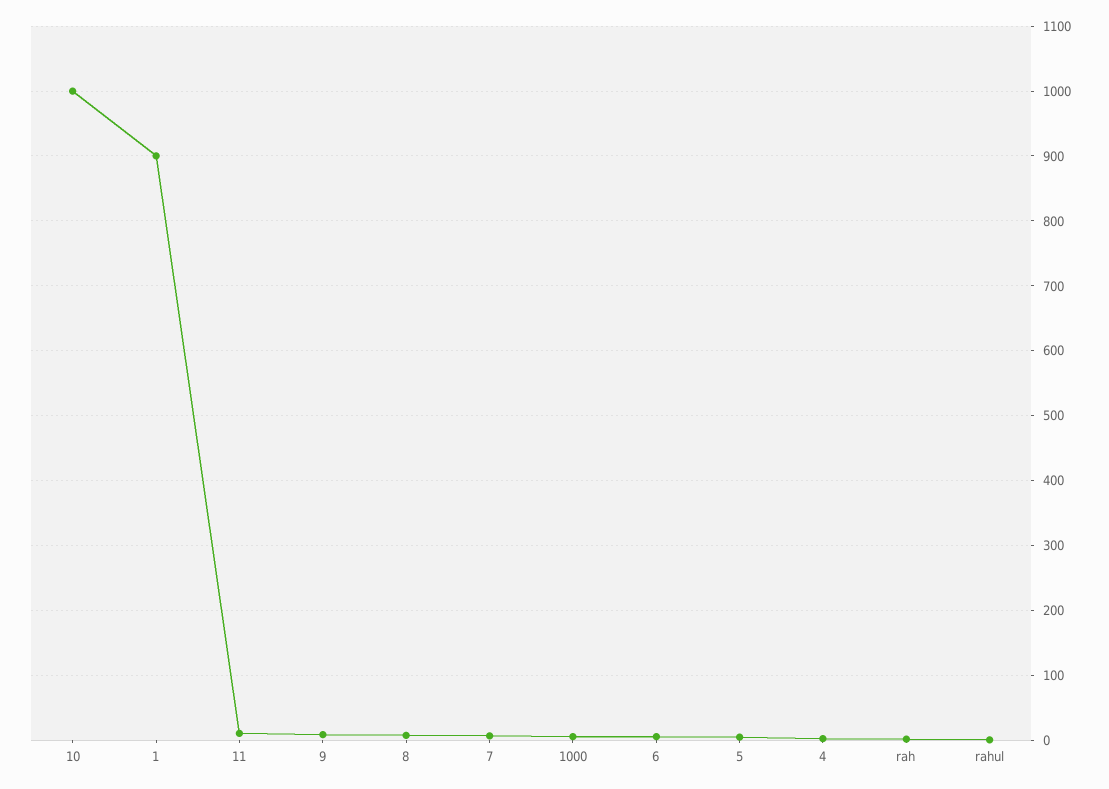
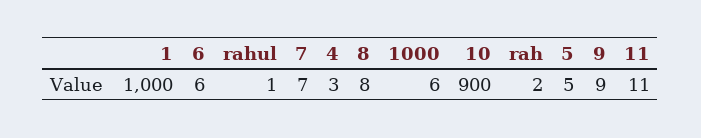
  {
-   "10": 1000,
+   "10": 900,
-   "1": 900,
+   "1": 1000,
    "11": 11,
    "9": 9,
    "8": 8,
    "7": 7,
    "1000": 6,
    "6": 6,
    "5": 5,
    "4": 3,
    "rah": 2,
    "rahul": 1
  }

